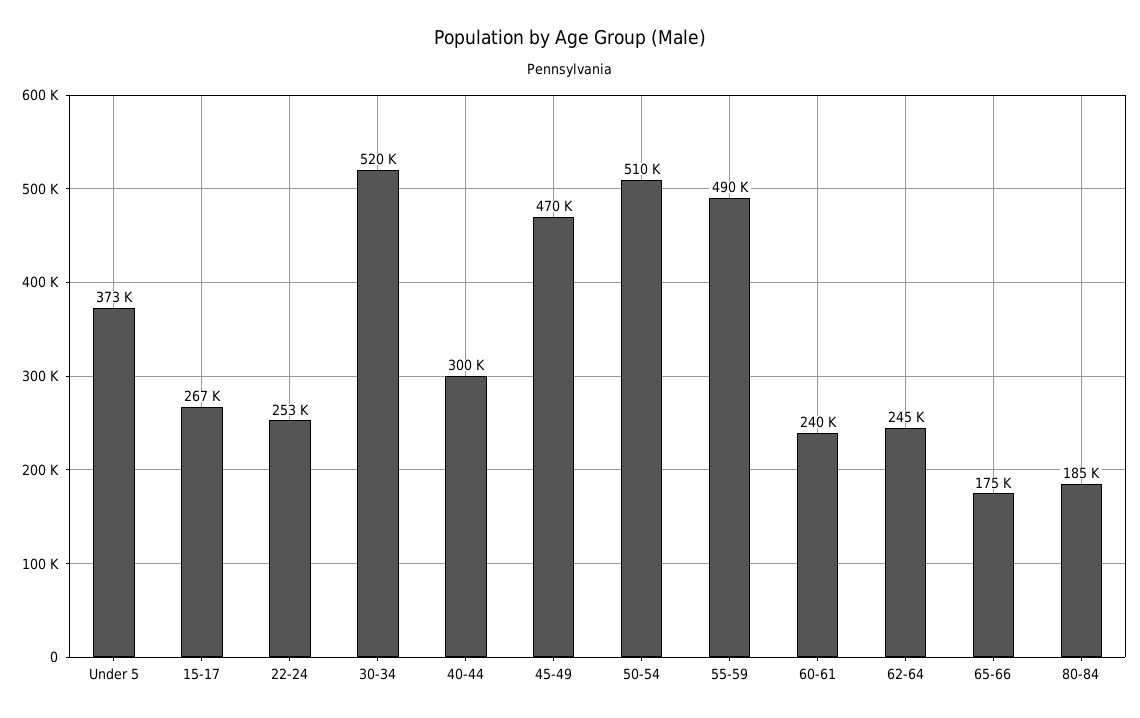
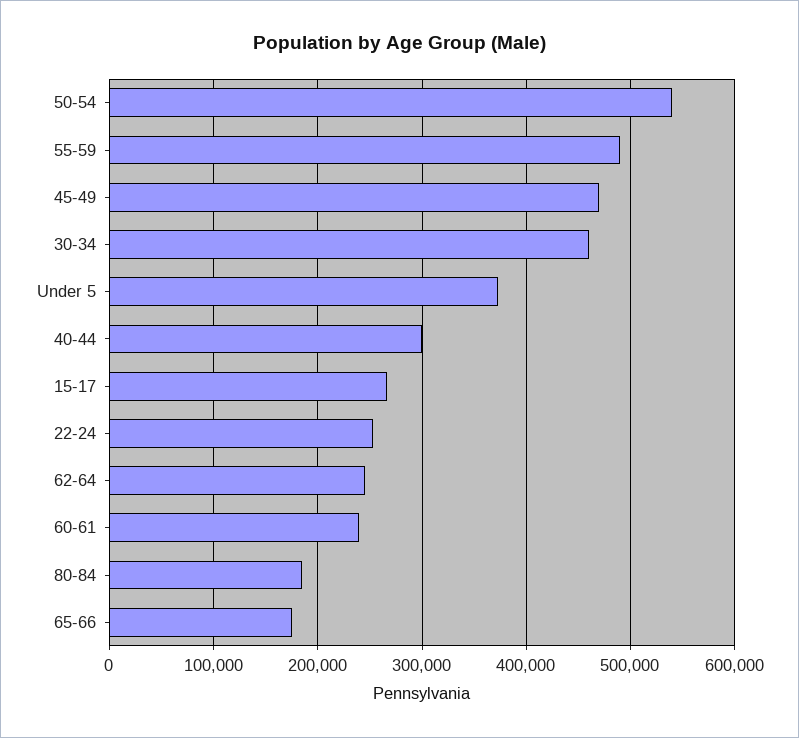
  {
    "Under 5": 373000,
    "15-17": 267000,
    "22-24": 253000,
-   "30-34": 520000,
+   "30-34": 460000,
    "40-44": 300000,
    "45-49": 470000,
-   "50-54": 510000,
+   "50-54": 540000,
    "55-59": 490000,
    "60-61": 240000,
    "62-64": 245000,
    "65-66": 175000,
    "80-84": 185000
  }

